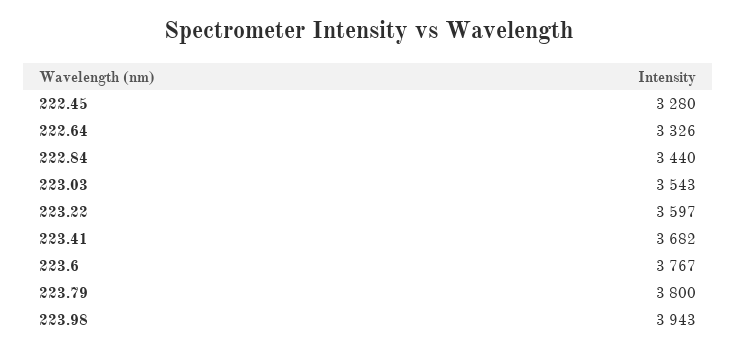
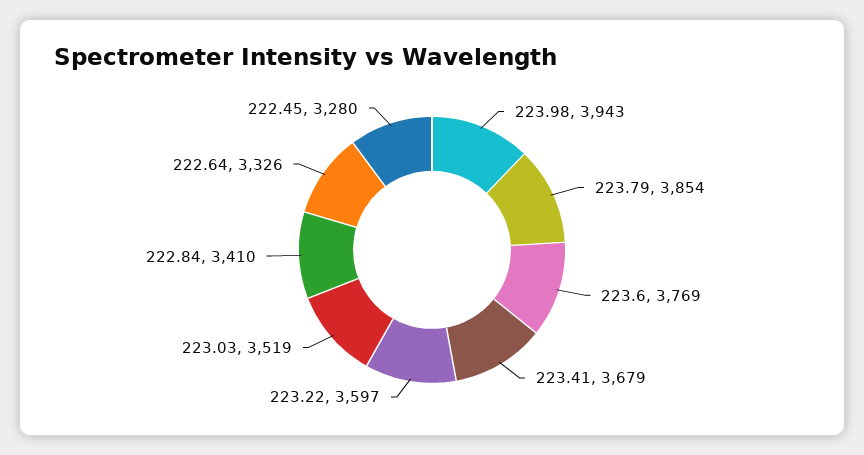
  {
    "222.45": 3280,
    "222.64": 3326,
-   "222.84": 3440,
+   "222.84": 3410,
-   "223.03": 3543,
+   "223.03": 3519,
    "223.22": 3597,
-   "223.41": 3682,
+   "223.41": 3679,
-   "223.6": 3767,
+   "223.6": 3769,
-   "223.79": 3800,
+   "223.79": 3854,
    "223.98": 3943
  }

